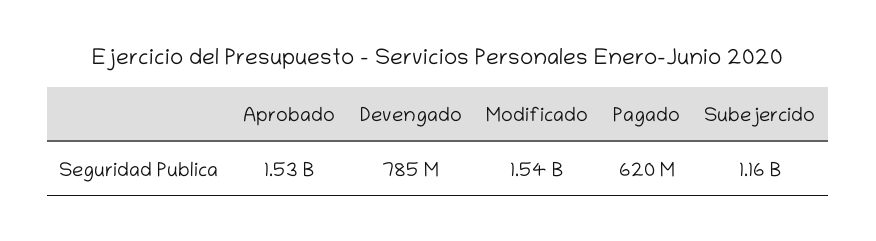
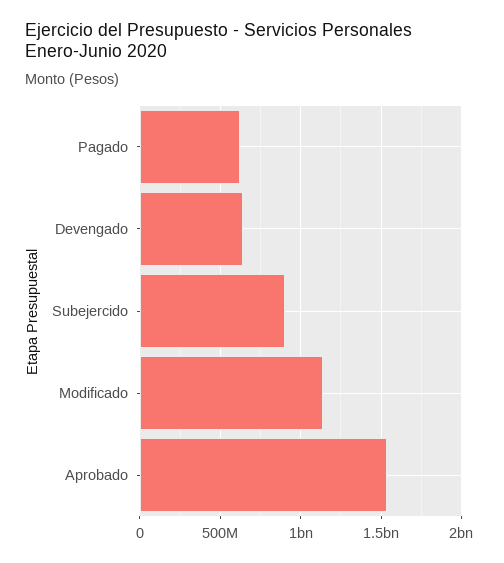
  {
    "Aprobado": 1530000000,
-   "Devengado": 785000000,
+   "Devengado": 650000000,
-   "Modificado": 1540000000,
+   "Modificado": 1150000000,
    "Pagado": 620000000,
-   "Subejercido": 1160000000
+   "Subejercido": 900000000
  }

